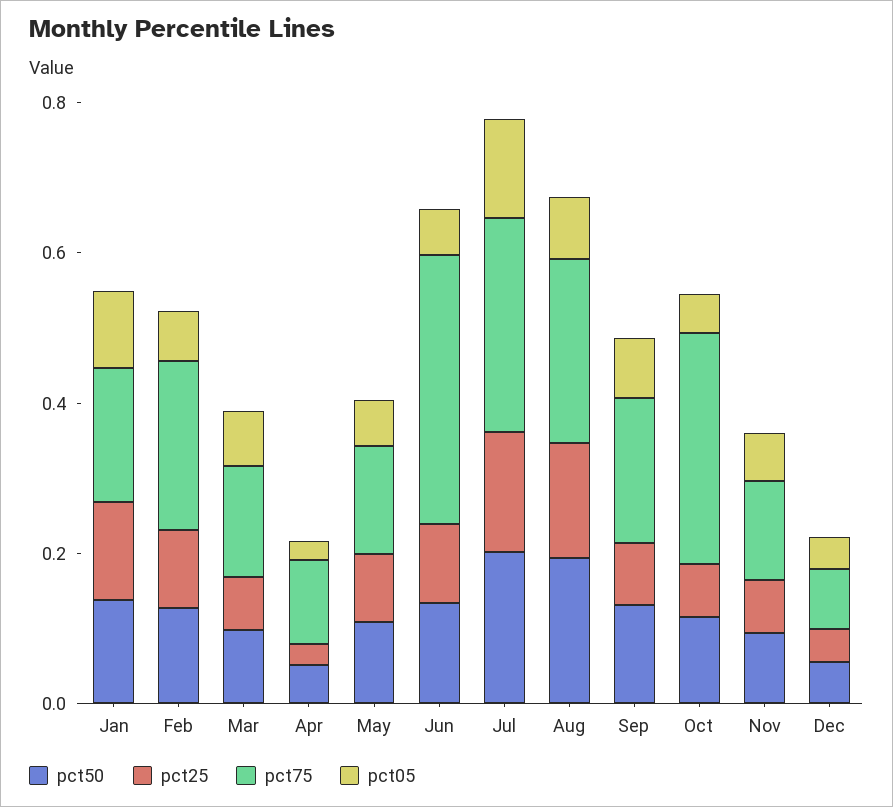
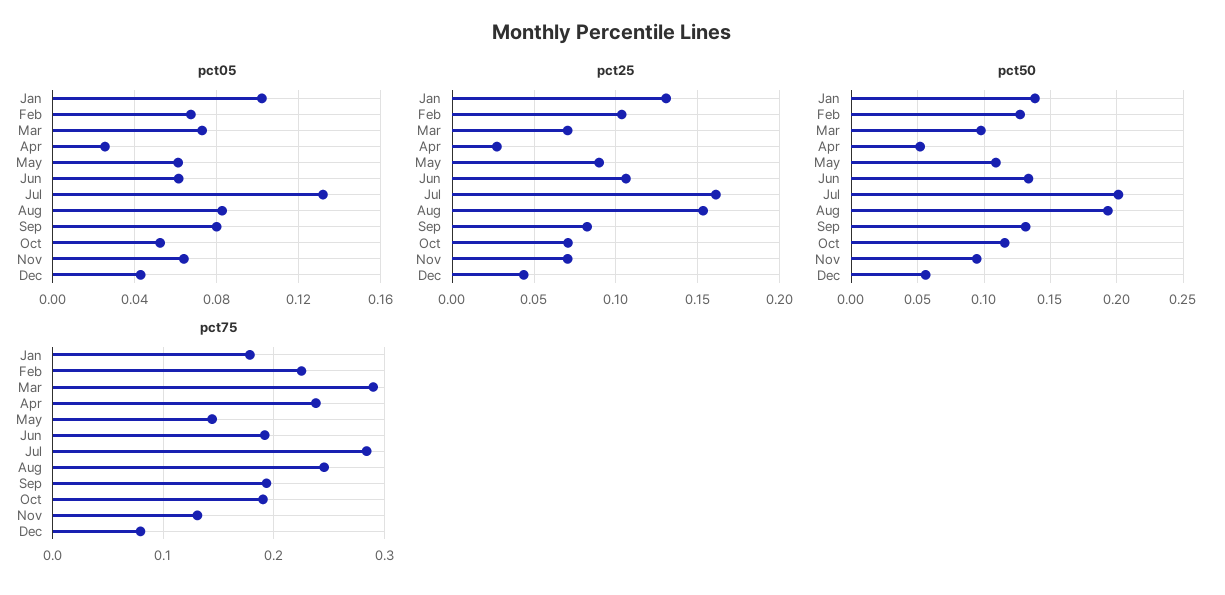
  {
    "pct50": {
      "Jan": 0.14,
      "Feb": 0.125,
      "Mar": 0.1,
      "Apr": 0.05,
      "May": 0.11,
      "Jun": 0.135,
      "Jul": 0.2,
      "Aug": 0.195,
      "Sep": 0.13,
      "Oct": 0.115,
      "Nov": 0.095,
      "Dec": 0.055
    },
    "pct25": {
      "Jan": 0.13,
      "Feb": 0.105,
      "Mar": 0.07,
      "Apr": 0.025,
      "May": 0.09,
      "Jun": 0.105,
      "Jul": 0.16,
      "Aug": 0.155,
      "Sep": 0.08,
      "Oct": 0.07,
      "Nov": 0.07,
      "Dec": 0.045
    },
    "pct75": {
      "Jan": 0.18,
      "Feb": 0.22,
-     "Mar": 0.15,
+     "Mar": 0.29,
-     "Apr": 0.1,
+     "Apr": 0.24,
      "May": 0.14,
-     "Jun": 0.35,
+     "Jun": 0.19,
      "Jul": 0.28,
      "Aug": 0.25,
      "Sep": 0.19,
-     "Oct": 0.3,
+     "Oct": 0.19,
      "Nov": 0.13,
      "Dec": 0.08
    },
    "pct05": {
      "Jan": 0.1,
      "Feb": 0.065,
      "Mar": 0.075,
      "Apr": 0.025,
      "May": 0.06,
      "Jun": 0.06,
      "Jul": 0.13,
      "Aug": 0.085,
      "Sep": 0.08,
      "Oct": 0.05,
      "Nov": 0.065,
      "Dec": 0.045
    }
  }

